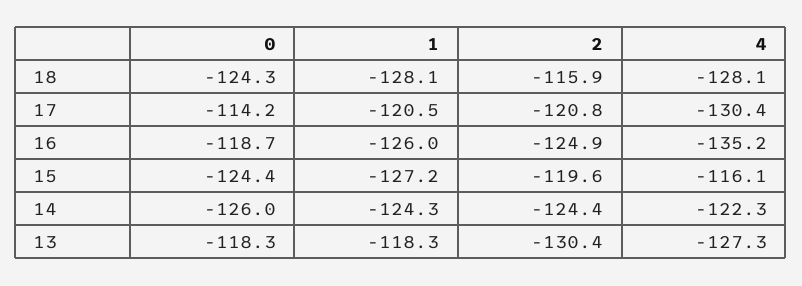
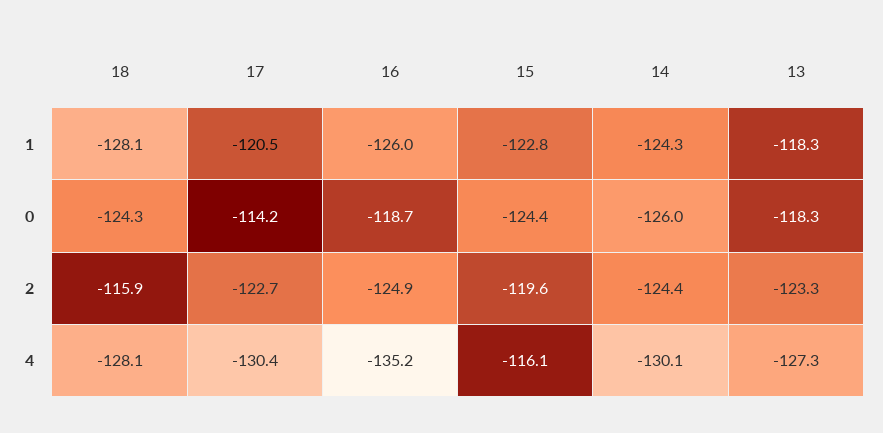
  {
    "0": {
      "18": -124.3,
      "17": -114.2,
      "16": -118.7,
      "15": -124.4,
      "14": -126,
      "13": -118.3
    },
    "1": {
      "18": -128.1,
      "17": -120.5,
      "16": -126,
-     "15": -127.2,
+     "15": -122.8,
      "14": -124.3,
      "13": -118.3
    },
    "2": {
      "18": -115.9,
-     "17": -120.8,
+     "17": -122.7,
      "16": -124.9,
      "15": -119.6,
      "14": -124.4,
-     "13": -130.4
+     "13": -123.3
    },
    "4": {
      "18": -128.1,
      "17": -130.4,
      "16": -135.2,
      "15": -116.1,
-     "14": -122.3,
+     "14": -130.1,
      "13": -127.3
    }
  }

